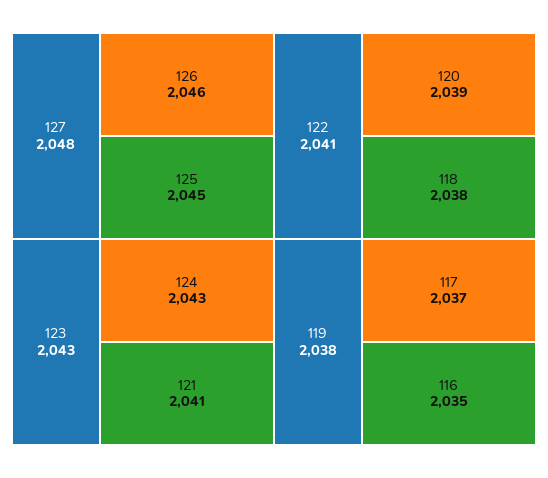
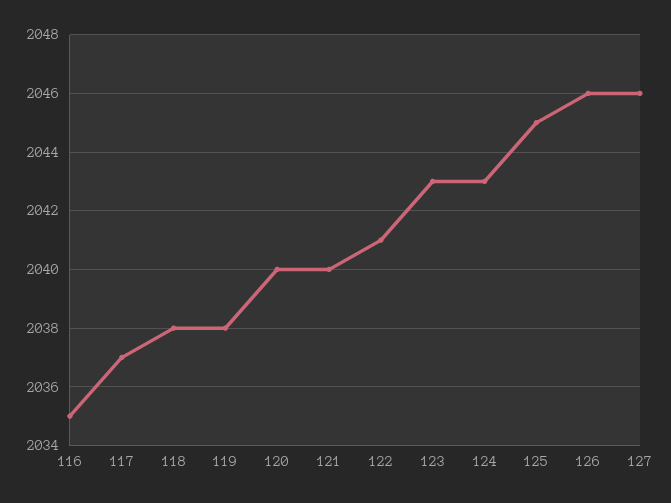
  {
-   "127": 2048,
+   "127": 2046,
    "126": 2046,
    "125": 2045,
    "123": 2043,
    "124": 2043,
-   "121": 2041,
+   "121": 2040,
    "122": 2041,
-   "120": 2039,
+   "120": 2040,
    "118": 2038,
    "119": 2038,
    "117": 2037,
    "116": 2035
  }

